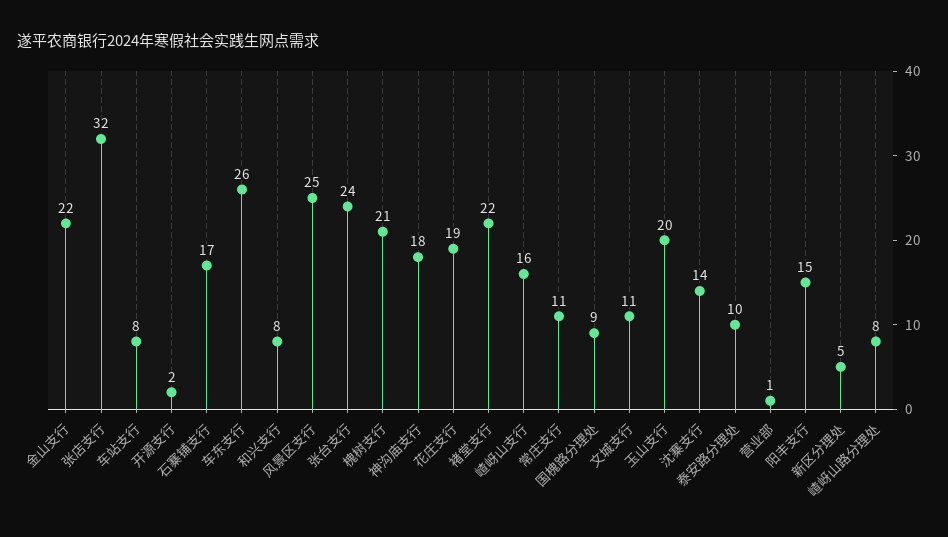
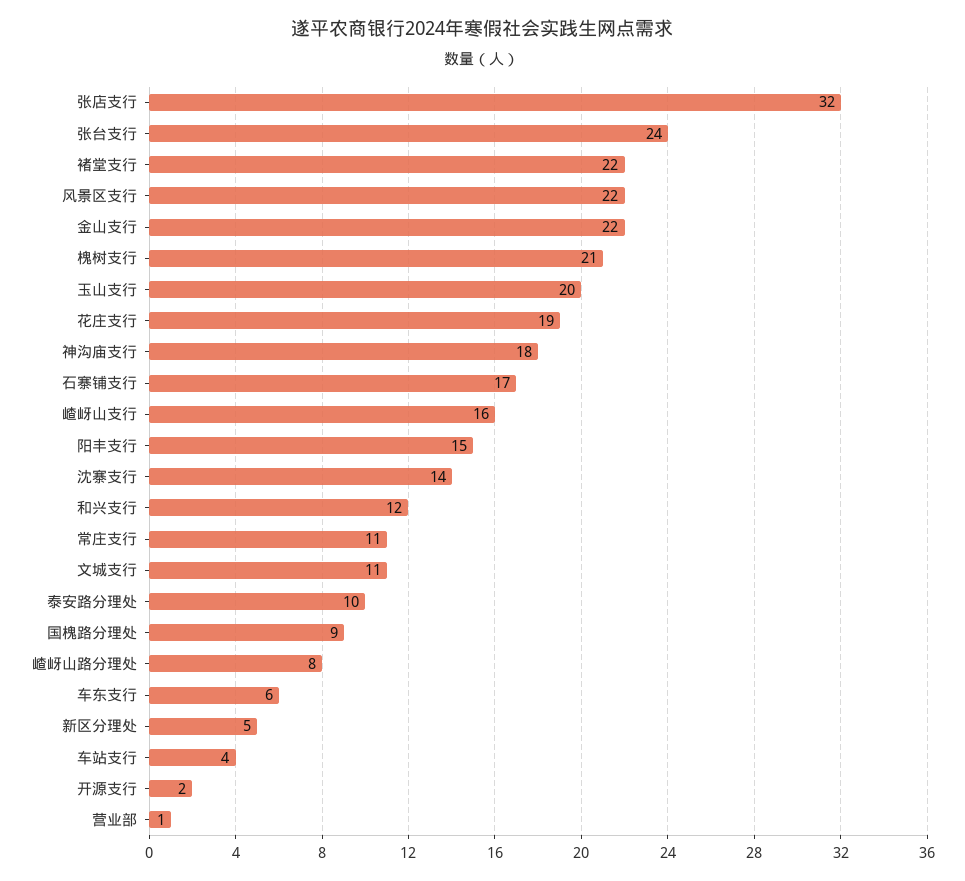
  {
    "金山支行": 22,
    "张店支行": 32,
-   "车站支行": 8,
+   "车站支行": 4,
    "开源支行": 2,
    "石寨铺支行": 17,
-   "车东支行": 26,
+   "车东支行": 6,
-   "和兴支行": 8,
+   "和兴支行": 12,
-   "风景区支行": 25,
+   "风景区支行": 22,
    "张台支行": 24,
    "槐树支行": 21,
    "神沟庙支行": 18,
    "花庄支行": 19,
    "褚堂支行": 22,
    "嵖岈山支行": 16,
    "常庄支行": 11,
    "国槐路分理处": 9,
    "文城支行": 11,
    "玉山支行": 20,
    "沈寨支行": 14,
    "泰安路分理处": 10,
    "营业部": 1,
    "阳丰支行": 15,
    "新区分理处": 5,
    "嵖岈山路分理处": 8
  }

